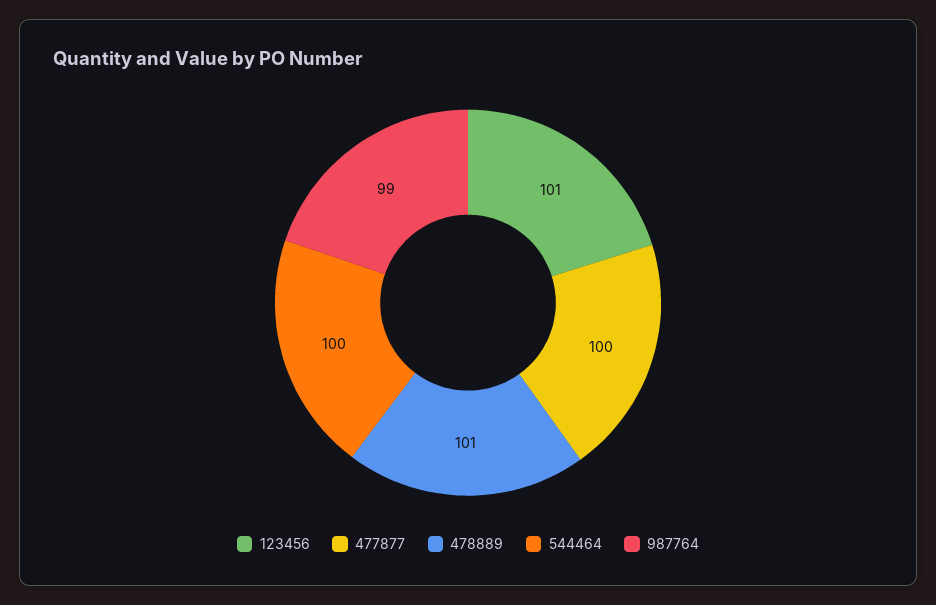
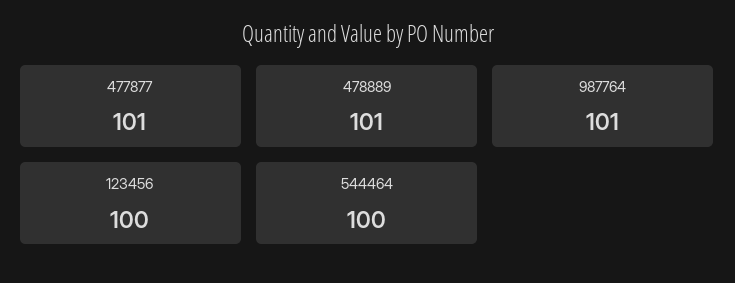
  {
-   "123456": 101,
+   "123456": 100,
-   "477877": 100,
+   "477877": 101,
    "478889": 101,
    "544464": 100,
-   "987764": 99
+   "987764": 101
  }

